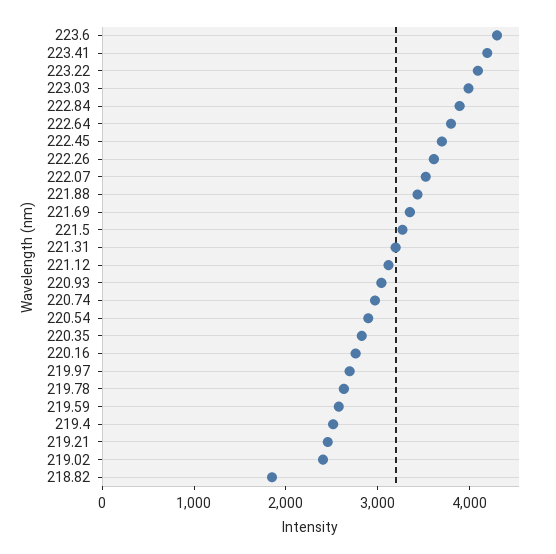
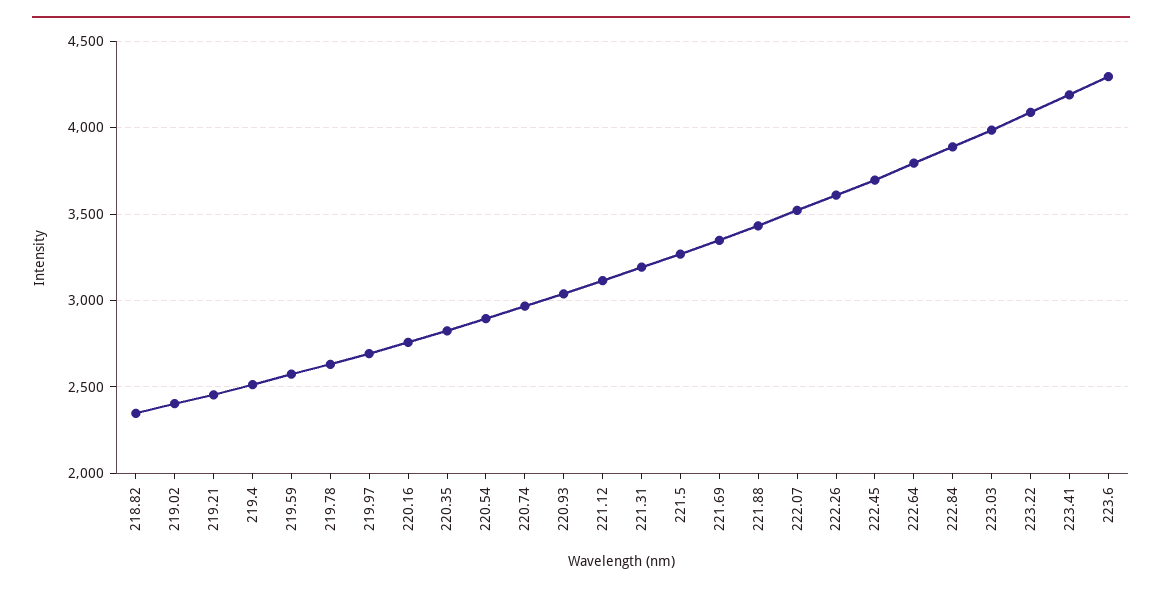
  {
    "223.6": 4300,
    "223.41": 4200,
    "223.22": 4100,
    "223.03": 4000,
    "222.84": 3900,
    "222.64": 3800,
    "222.45": 3700,
    "222.26": 3600,
    "222.07": 3500,
    "221.88": 3450,
    "221.69": 3350,
    "221.5": 3250,
    "221.31": 3200,
    "221.12": 3100,
    "220.93": 3050,
    "220.74": 2950,
    "220.54": 2900,
    "220.35": 2800,
    "220.16": 2750,
    "219.97": 2700,
    "219.78": 2650,
    "219.59": 2600,
    "219.4": 2500,
    "219.21": 2450,
    "219.02": 2400,
-   "218.82": 1800
+   "218.82": 2350
  }

